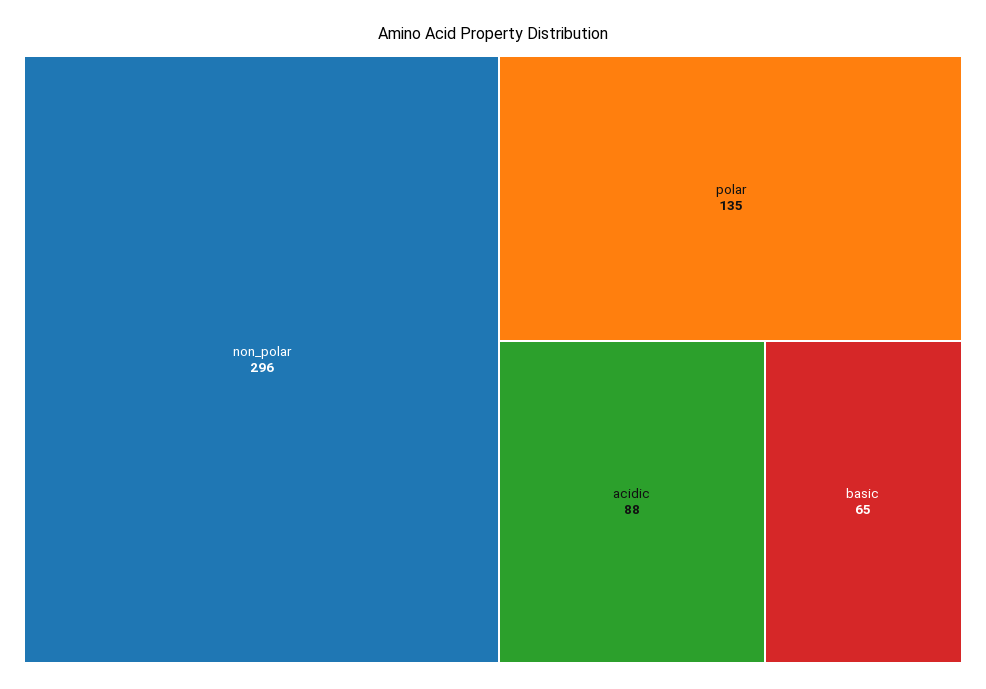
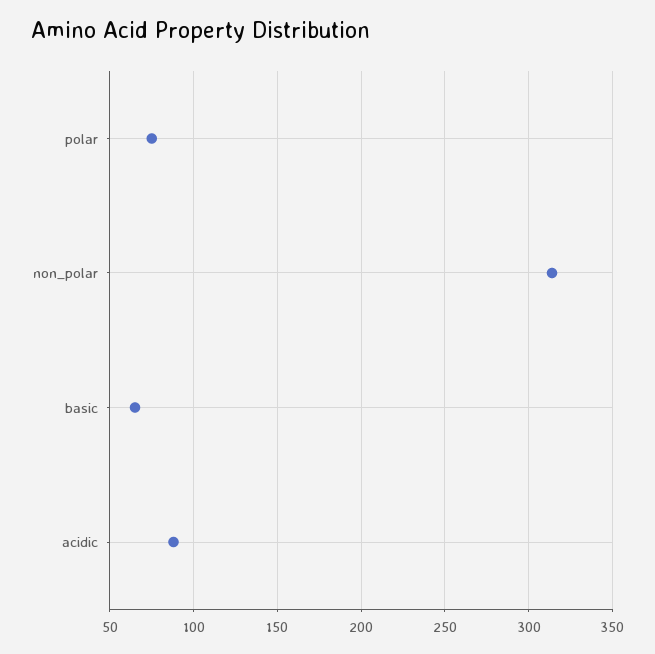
  {
-   "non_polar": 296,
+   "non_polar": 315,
-   "polar": 135,
+   "polar": 75,
    "acidic": 88,
    "basic": 65
  }

